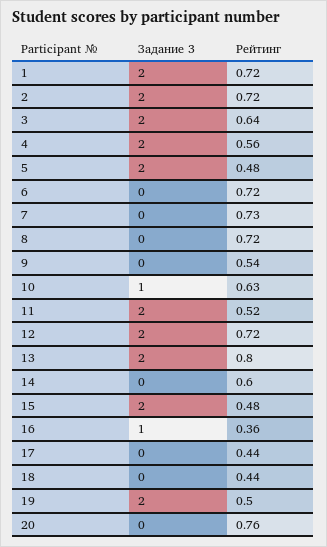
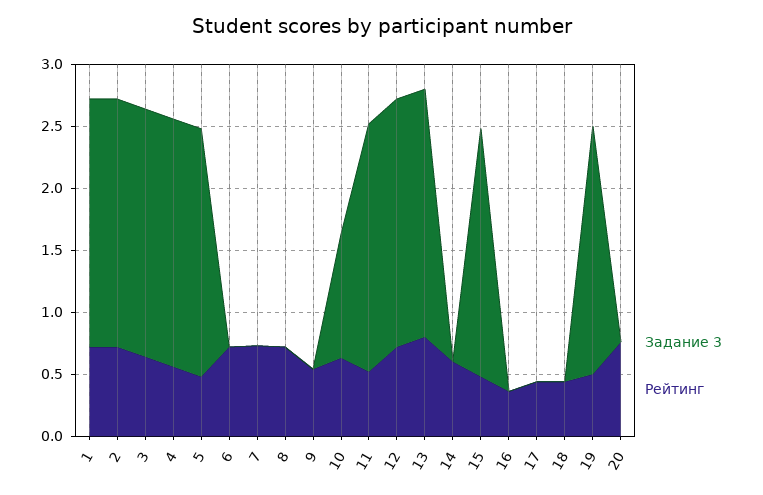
  {
    "Задание 3": {
      "1": 2,
      "2": 2,
      "3": 2,
      "4": 2,
      "5": 2,
      "6": 0,
      "7": 0,
      "8": 0,
      "9": 0,
      "10": 1,
      "11": 2,
      "12": 2,
      "13": 2,
      "14": 0,
      "15": 2,
-     "16": 1,
+     "16": 0,
      "17": 0,
      "18": 0,
      "19": 2,
      "20": 0
    },
    "Рейтинг": {
      "1": 0.72,
      "2": 0.72,
      "3": 0.64,
      "4": 0.56,
      "5": 0.48,
      "6": 0.72,
      "7": 0.73,
      "8": 0.72,
      "9": 0.54,
      "10": 0.63,
      "11": 0.52,
      "12": 0.72,
      "13": 0.8,
      "14": 0.6,
      "15": 0.48,
      "16": 0.36,
      "17": 0.44,
      "18": 0.44,
      "19": 0.5,
      "20": 0.76
    }
  }

